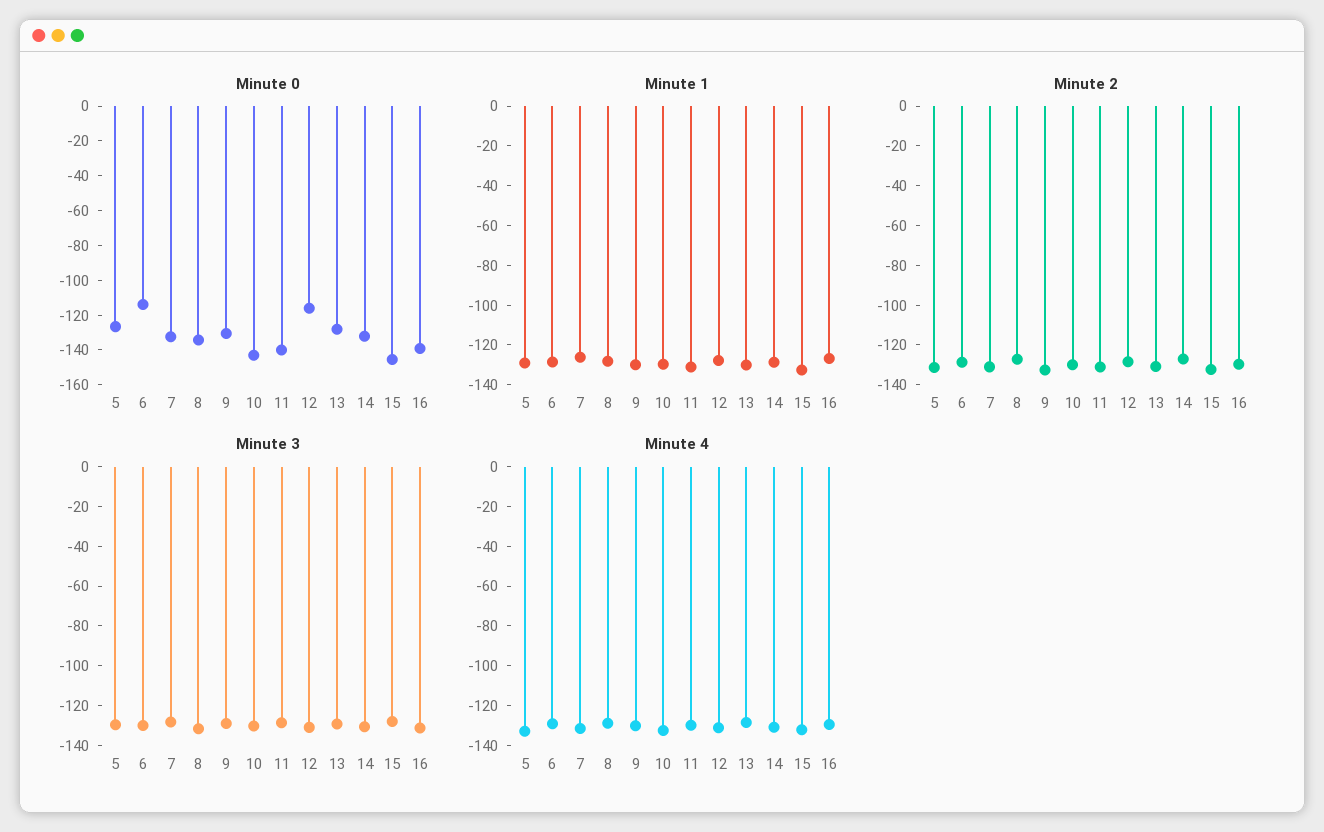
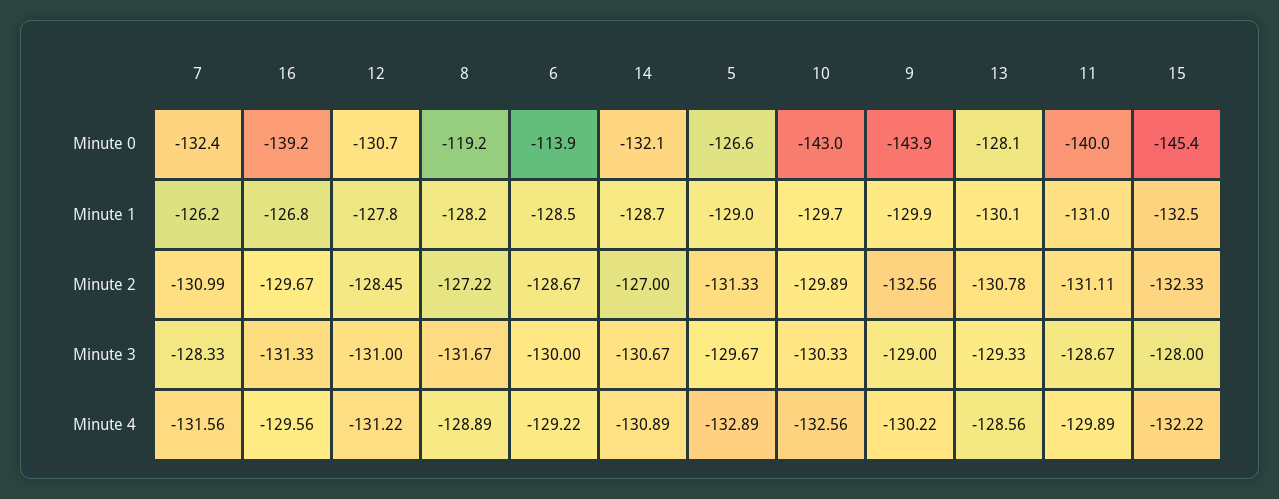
  {
    "Minute 0": {
      "5": -126.6,
      "6": -113.9,
      "7": -132.4,
-     "8": -135,
+     "8": -119.2,
-     "9": -130,
+     "9": -143.9,
      "10": -143,
      "11": -140,
-     "12": -115,
+     "12": -130.7,
      "13": -128.1,
      "14": -132.1,
      "15": -145.4,
      "16": -139.2
    },
    "Minute 1": {
      "5": -129,
      "6": -128.5,
      "7": -126.2,
      "8": -128.2,
      "9": -129.9,
      "10": -129.7,
      "11": -131,
      "12": -127.8,
      "13": -130.1,
      "14": -128.7,
      "15": -132.5,
      "16": -126.8
    },
    "Minute 2": {
      "5": -131.33,
      "6": -128.67,
      "7": -130.99,
      "8": -127.22,
      "9": -132.56,
      "10": -129.89,
      "11": -131.11,
      "12": -128.45,
      "13": -130.78,
      "14": -127,
      "15": -132.33,
      "16": -129.67
    },
    "Minute 3": {
      "5": -129.67,
      "6": -130,
      "7": -128.33,
      "8": -131.67,
      "9": -129,
      "10": -130.33,
      "11": -128.67,
      "12": -131,
      "13": -129.33,
      "14": -130.67,
      "15": -128,
      "16": -131.33
    },
    "Minute 4": {
      "5": -132.89,
      "6": -129.22,
      "7": -131.56,
      "8": -128.89,
      "9": -130.22,
      "10": -132.56,
      "11": -129.89,
      "12": -131.22,
      "13": -128.56,
      "14": -130.89,
      "15": -132.22,
      "16": -129.56
    }
  }

